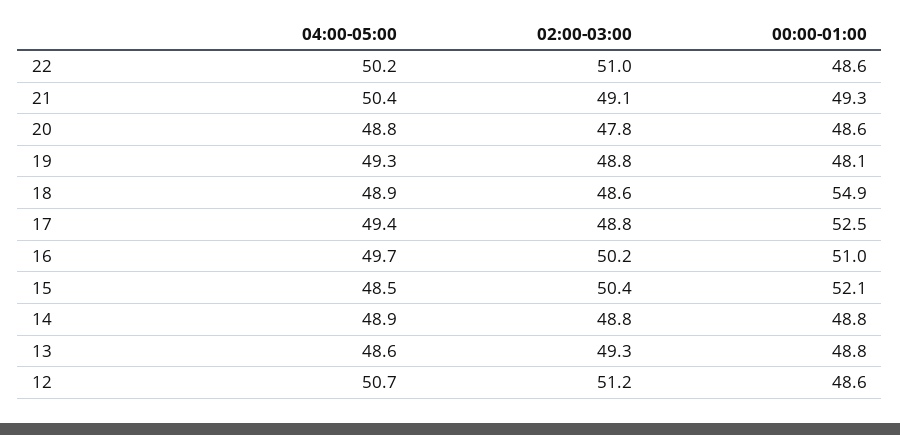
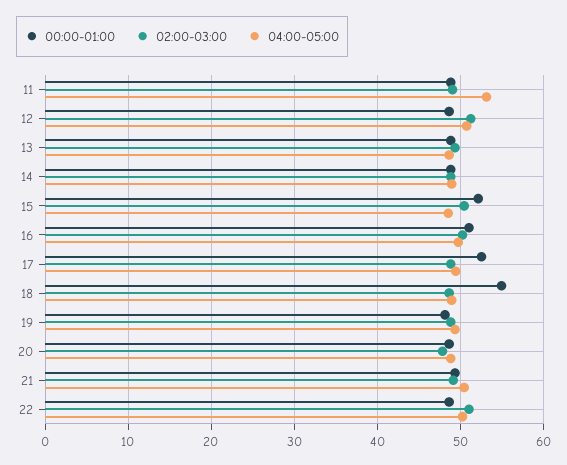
  {
    "04:00-05:00": {
      "22": 50.2,
      "21": 50.4,
      "20": 48.8,
      "19": 49.3,
      "18": 48.9,
      "17": 49.4,
      "16": 49.7,
      "15": 48.5,
      "14": 48.9,
      "13": 48.6,
-     "12": 50.7
+     "12": 50.7,
+     "11": 53
    },
    "02:00-03:00": {
      "22": 51,
      "21": 49.1,
      "20": 47.8,
      "19": 48.8,
      "18": 48.6,
      "17": 48.8,
      "16": 50.2,
      "15": 50.4,
      "14": 48.8,
      "13": 49.3,
-     "12": 51.2
+     "12": 51.2,
+     "11": 49
    },
    "00:00-01:00": {
      "22": 48.6,
      "21": 49.3,
      "20": 48.6,
      "19": 48.1,
      "18": 54.9,
      "17": 52.5,
      "16": 51,
      "15": 52.1,
      "14": 48.8,
      "13": 48.8,
-     "12": 48.6
+     "12": 48.6,
+     "11": 49
    }
  }

